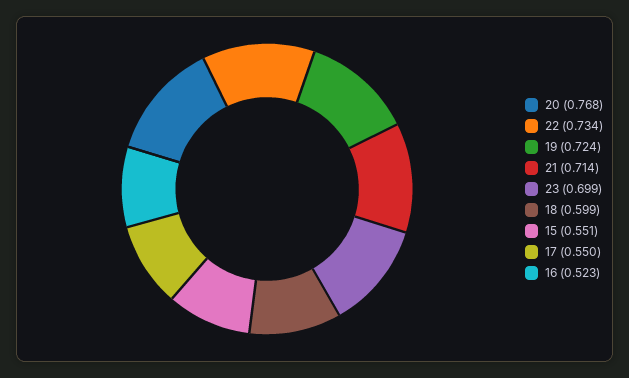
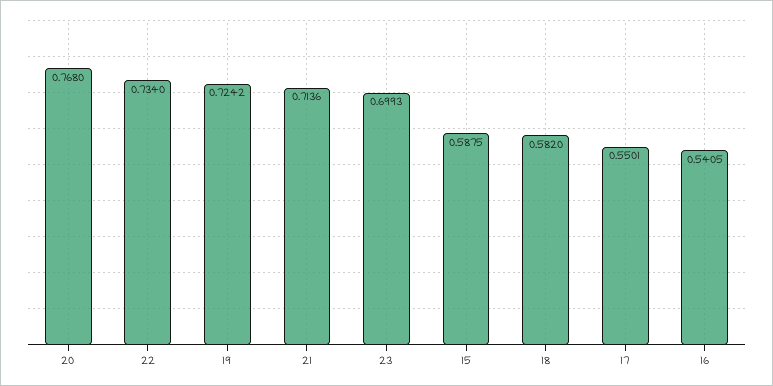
  {
    "20": 0.768,
    "22": 0.734,
    "19": 0.7242,
    "21": 0.7136,
    "23": 0.6993,
-   "18": 0.599,
+   "18": 0.582,
-   "15": 0.551,
+   "15": 0.5875,
    "17": 0.5501,
-   "16": 0.523
+   "16": 0.5405
  }

